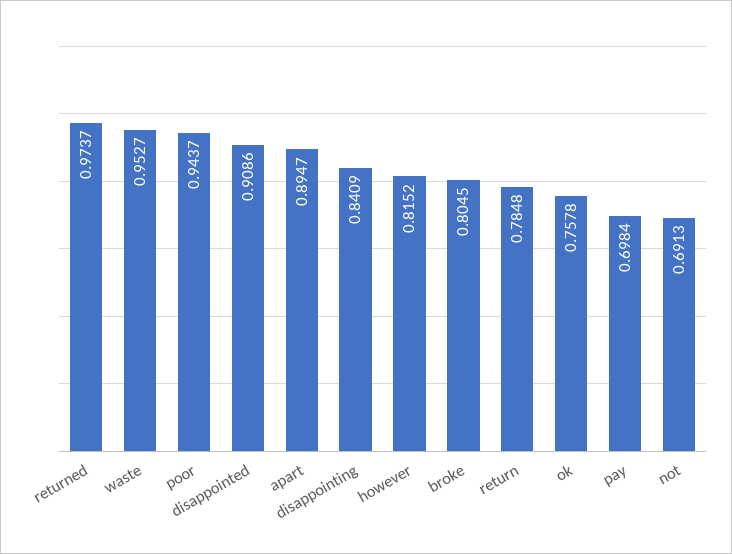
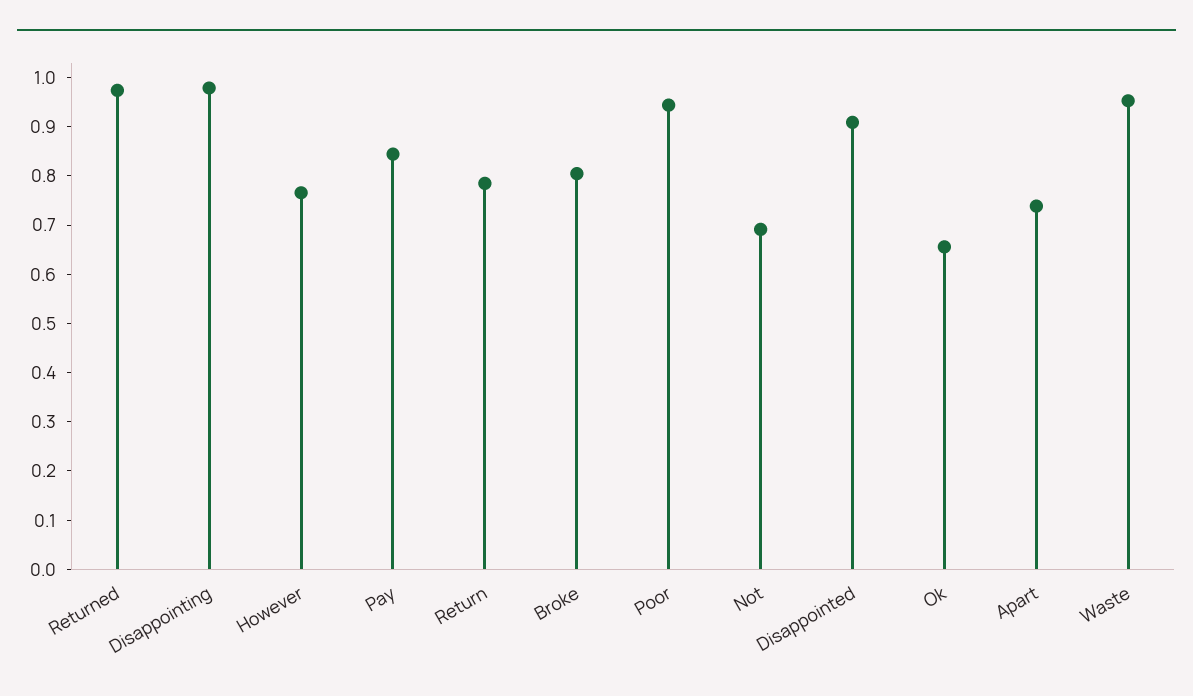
  {
    "returned": 0.9737,
    "waste": 0.9527,
    "poor": 0.9437,
    "disappointed": 0.9086,
-   "apart": 0.8947,
+   "apart": 0.74,
-   "disappointing": 0.8409,
+   "disappointing": 0.98,
-   "however": 0.8152,
+   "however": 0.76,
    "broke": 0.8045,
    "return": 0.7848,
-   "ok": 0.7578,
+   "ok": 0.66,
-   "pay": 0.6984,
+   "pay": 0.84,
    "not": 0.6913
  }

